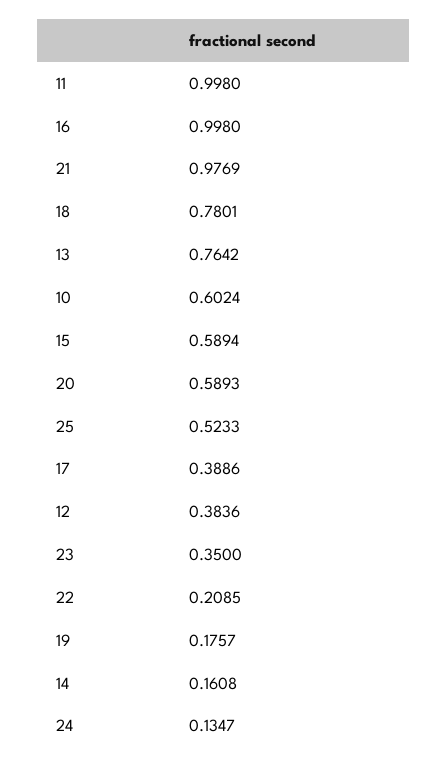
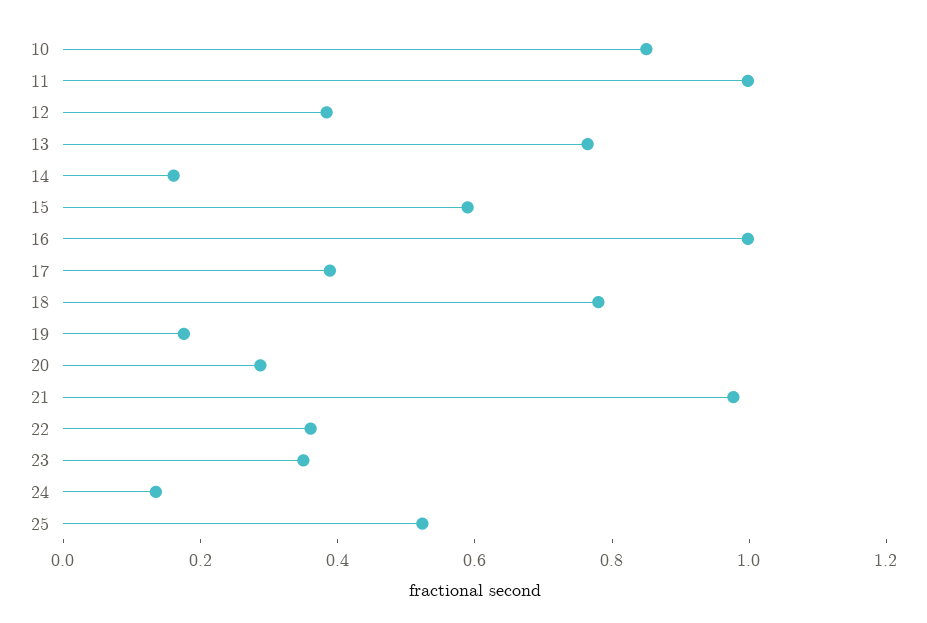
  {
    "11": 0.998,
    "16": 0.998,
    "21": 0.9769,
    "18": 0.7801,
    "13": 0.7642,
-   "10": 0.6024,
+   "10": 0.85,
    "15": 0.5894,
-   "20": 0.5893,
+   "20": 0.3,
    "25": 0.5233,
    "17": 0.3886,
    "12": 0.3836,
    "23": 0.35,
-   "22": 0.2085,
+   "22": 0.35,
    "19": 0.1757,
    "14": 0.1608,
    "24": 0.1347
  }

